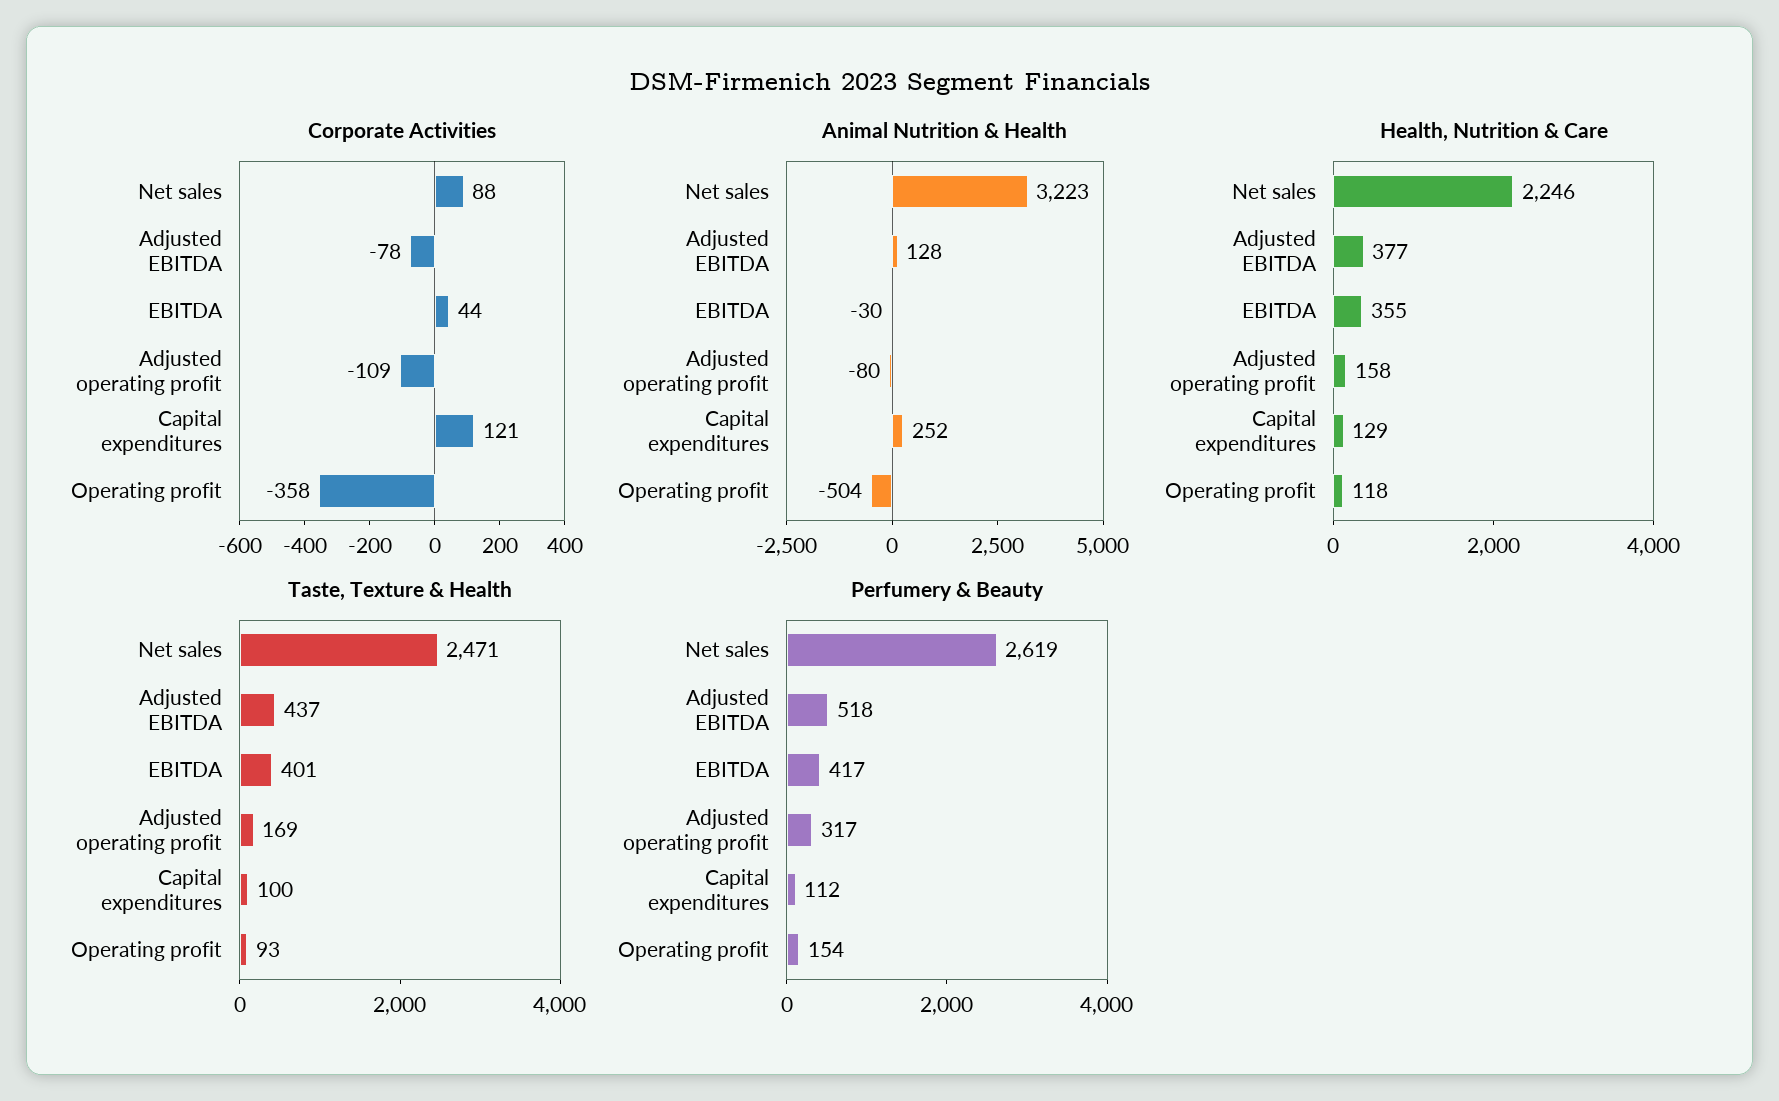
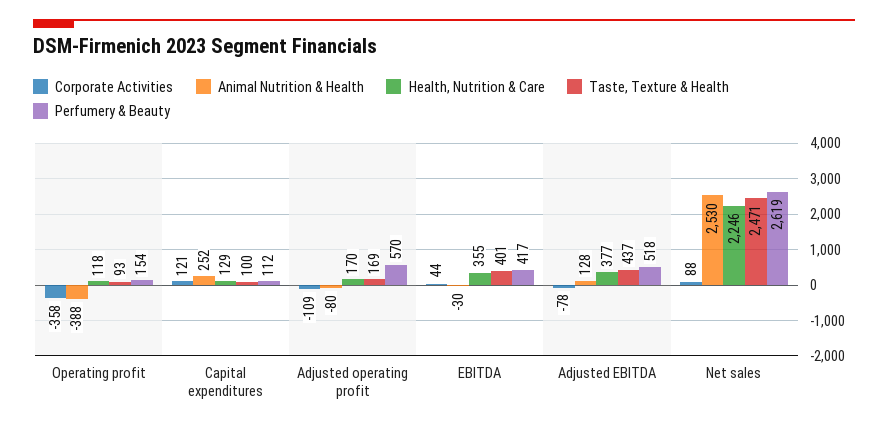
  {
    "Corporate Activities": {
      "Net sales": 88,
      "Adjusted EBITDA": -78,
      "EBITDA": 44,
      "Adjusted operating profit": -109,
      "Capital expenditures": 121,
      "Operating profit": -358
    },
    "Animal Nutrition & Health": {
-     "Net sales": 3223,
+     "Net sales": 2530,
      "Adjusted EBITDA": 128,
      "EBITDA": -30,
      "Adjusted operating profit": -80,
      "Capital expenditures": 252,
-     "Operating profit": -504
+     "Operating profit": -388
    },
    "Health, Nutrition & Care": {
      "Net sales": 2246,
      "Adjusted EBITDA": 377,
      "EBITDA": 355,
-     "Adjusted operating profit": 158,
+     "Adjusted operating profit": 170,
      "Capital expenditures": 129,
      "Operating profit": 118
    },
    "Taste, Texture & Health": {
      "Net sales": 2471,
      "Adjusted EBITDA": 437,
      "EBITDA": 401,
      "Adjusted operating profit": 169,
      "Capital expenditures": 100,
      "Operating profit": 93
    },
    "Perfumery & Beauty": {
      "Net sales": 2619,
      "Adjusted EBITDA": 518,
      "EBITDA": 417,
-     "Adjusted operating profit": 317,
+     "Adjusted operating profit": 570,
      "Capital expenditures": 112,
      "Operating profit": 154
    }
  }

